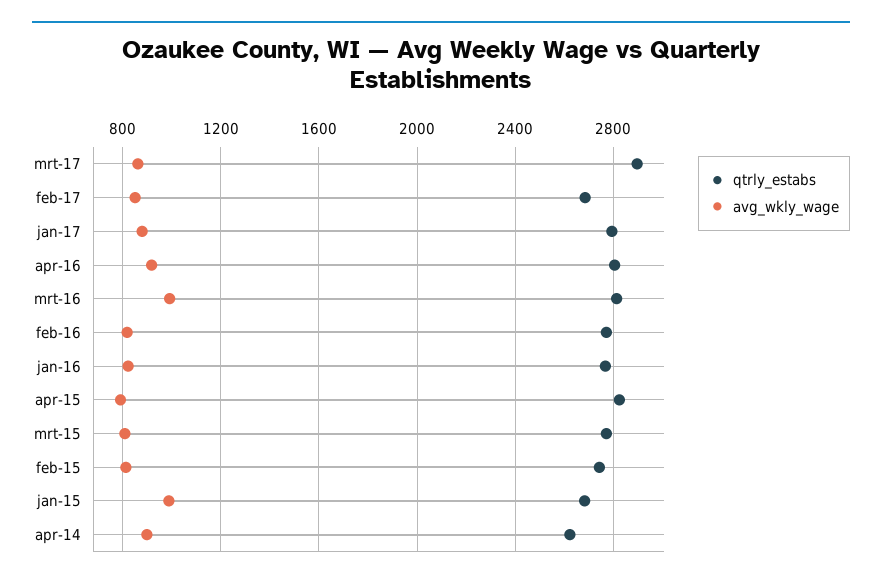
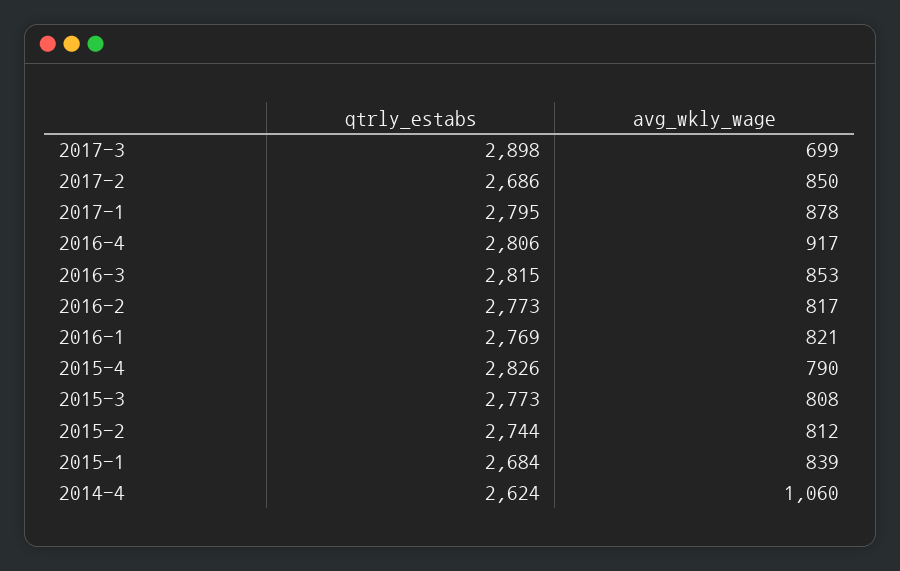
  {
    "qtrly_estabs": {
      "mrt-17": 2898,
      "feb-17": 2686,
      "jan-17": 2795,
      "apr-16": 2806,
      "mrt-16": 2815,
      "feb-16": 2773,
      "jan-16": 2769,
      "apr-15": 2826,
      "mrt-15": 2773,
      "feb-15": 2744,
      "jan-15": 2684,
      "apr-14": 2624
    },
    "avg_wkly_wage": {
-     "mrt-17": 850,
+     "mrt-17": 699,
      "feb-17": 850,
      "jan-17": 878,
      "apr-16": 917,
-     "mrt-16": 1000,
+     "mrt-16": 853,
      "feb-16": 817,
      "jan-16": 821,
      "apr-15": 790,
      "mrt-15": 808,
      "feb-15": 812,
-     "jan-15": 1000,
+     "jan-15": 839,
-     "apr-14": 900
+     "apr-14": 1060
    }
  }

